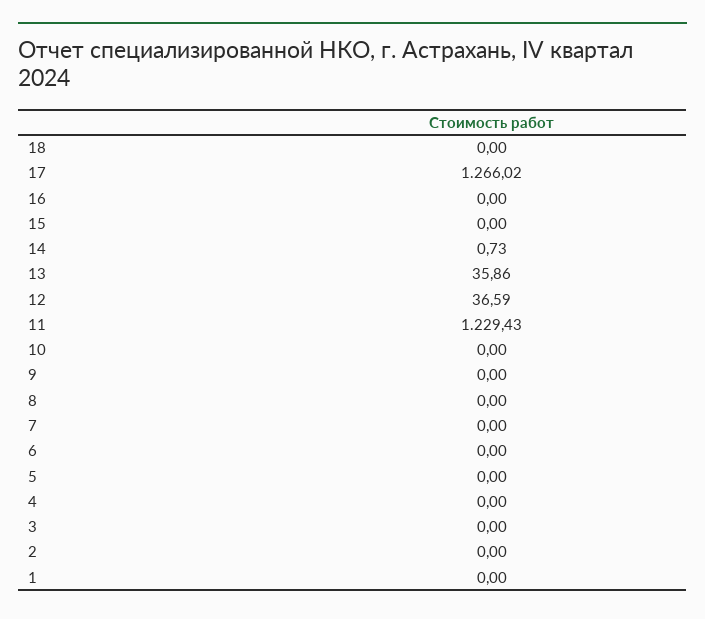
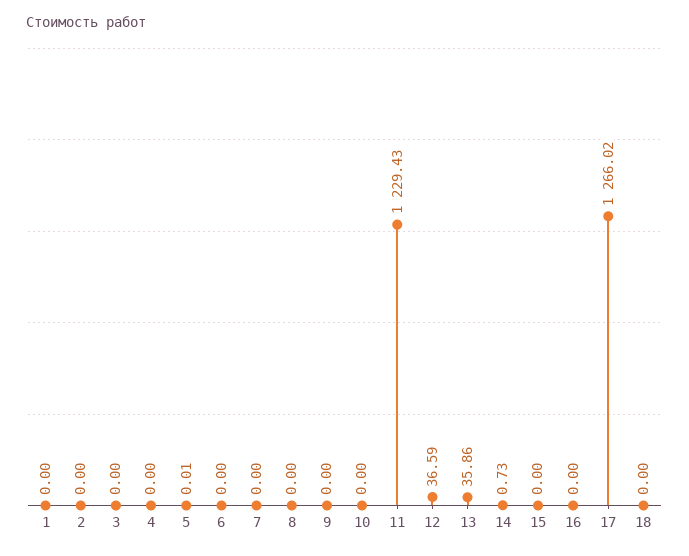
  {
    "18": 0,
    "17": 1266.02,
    "16": 0,
    "15": 0,
    "14": 0.73,
    "13": 35.86,
    "12": 36.59,
    "11": 1229.43,
    "10": 0,
    "9": 0,
    "8": 0,
    "7": 0,
    "6": 0,
-   "5": 0,
+   "5": 0.01,
    "4": 0,
    "3": 0,
    "2": 0,
    "1": 0
  }

